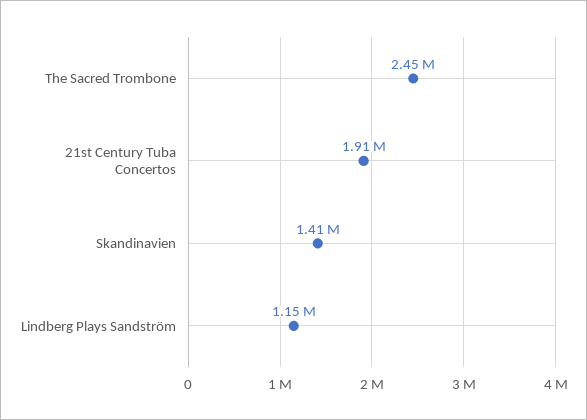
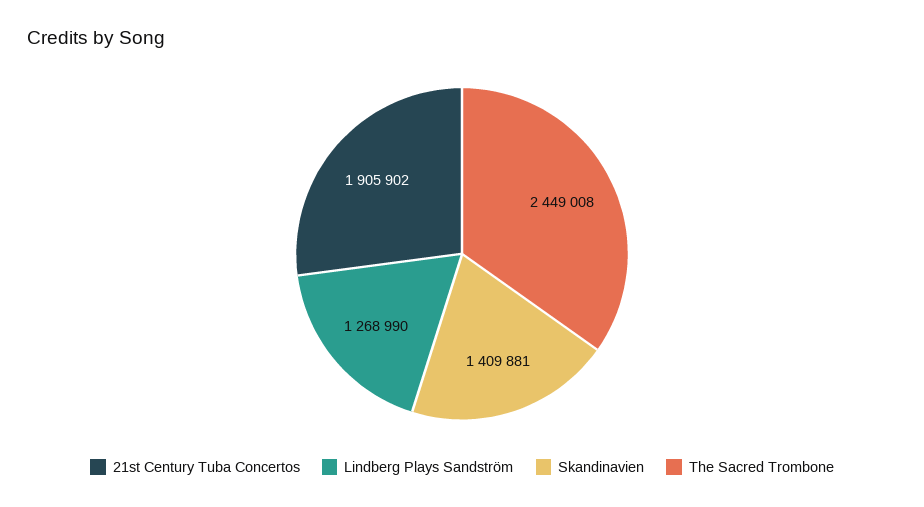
  {
    "The Sacred Trombone": 2449008,
    "21st Century Tuba Concertos": 1905902,
    "Skandinavien": 1409881,
-   "Lindberg Plays Sandström": 1150000
+   "Lindberg Plays Sandström": 1268990
  }

